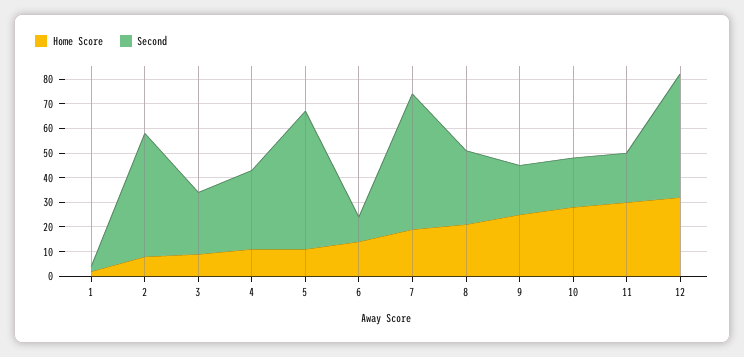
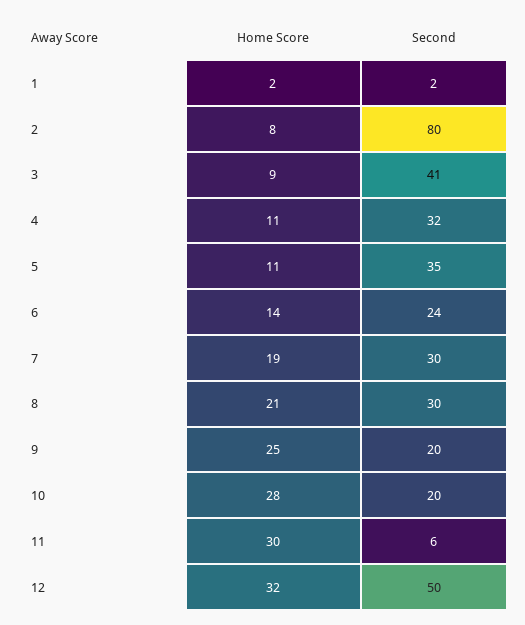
  {
    "Home Score": {
      "1": 2,
      "2": 8,
      "3": 9,
      "4": 11,
      "5": 11,
      "6": 14,
      "7": 19,
      "8": 21,
      "9": 25,
      "10": 28,
      "11": 30,
      "12": 32
    },
    "Second": {
      "1": 2,
-     "2": 50,
+     "2": 80,
-     "3": 25,
+     "3": 41,
      "4": 32,
-     "5": 55,
+     "5": 35,
-     "6": 10,
+     "6": 24,
-     "7": 55,
+     "7": 30,
      "8": 30,
      "9": 20,
      "10": 20,
-     "11": 20,
+     "11": 6,
      "12": 50
    }
  }

